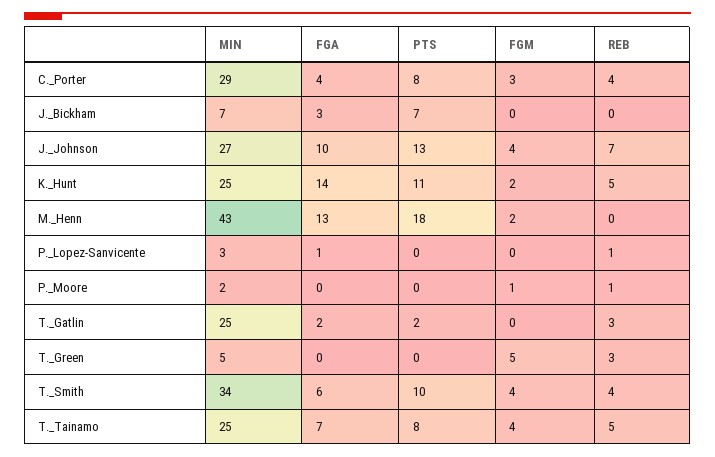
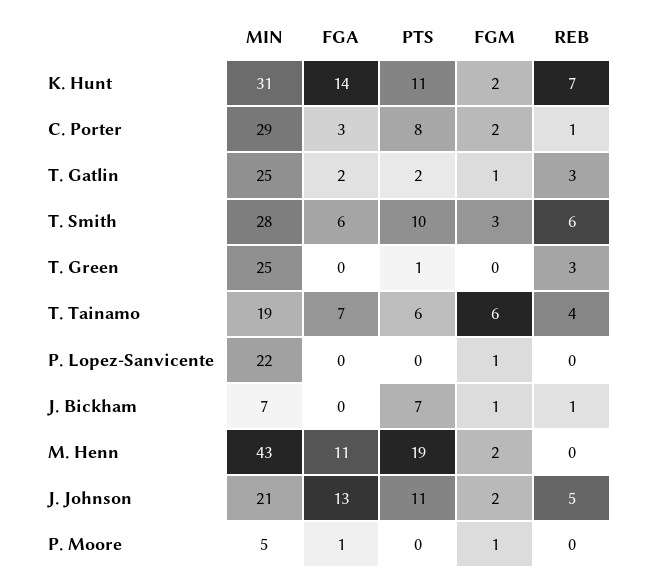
  {
    "MIN": {
      "C._Porter": 29,
      "J._Bickham": 7,
-     "J._Johnson": 27,
+     "J._Johnson": 21,
-     "K._Hunt": 25,
+     "K._Hunt": 31,
      "M._Henn": 43,
-     "P._Lopez-Sanvicente": 3,
+     "P._Lopez-Sanvicente": 22,
-     "P._Moore": 2,
+     "P._Moore": 5,
      "T._Gatlin": 25,
-     "T._Green": 5,
+     "T._Green": 25,
-     "T._Smith": 34,
+     "T._Smith": 28,
-     "T._Tainamo": 25
+     "T._Tainamo": 19
    },
    "FGA": {
-     "C._Porter": 4,
+     "C._Porter": 3,
-     "J._Bickham": 3,
+     "J._Bickham": 0,
-     "J._Johnson": 10,
+     "J._Johnson": 13,
      "K._Hunt": 14,
-     "M._Henn": 13,
+     "M._Henn": 11,
-     "P._Lopez-Sanvicente": 1,
+     "P._Lopez-Sanvicente": 0,
-     "P._Moore": 0,
+     "P._Moore": 1,
      "T._Gatlin": 2,
      "T._Green": 0,
      "T._Smith": 6,
      "T._Tainamo": 7
    },
    "PTS": {
      "C._Porter": 8,
      "J._Bickham": 7,
-     "J._Johnson": 13,
+     "J._Johnson": 11,
      "K._Hunt": 11,
-     "M._Henn": 18,
+     "M._Henn": 19,
      "P._Lopez-Sanvicente": 0,
      "P._Moore": 0,
      "T._Gatlin": 2,
-     "T._Green": 0,
+     "T._Green": 1,
      "T._Smith": 10,
-     "T._Tainamo": 8
+     "T._Tainamo": 6
    },
    "FGM": {
-     "C._Porter": 3,
+     "C._Porter": 2,
-     "J._Bickham": 0,
+     "J._Bickham": 1,
-     "J._Johnson": 4,
+     "J._Johnson": 2,
      "K._Hunt": 2,
      "M._Henn": 2,
-     "P._Lopez-Sanvicente": 0,
+     "P._Lopez-Sanvicente": 1,
      "P._Moore": 1,
-     "T._Gatlin": 0,
+     "T._Gatlin": 1,
-     "T._Green": 5,
+     "T._Green": 0,
-     "T._Smith": 4,
+     "T._Smith": 3,
-     "T._Tainamo": 4
+     "T._Tainamo": 6
    },
    "REB": {
-     "C._Porter": 4,
+     "C._Porter": 1,
-     "J._Bickham": 0,
+     "J._Bickham": 1,
-     "J._Johnson": 7,
+     "J._Johnson": 5,
-     "K._Hunt": 5,
+     "K._Hunt": 7,
      "M._Henn": 0,
-     "P._Lopez-Sanvicente": 1,
+     "P._Lopez-Sanvicente": 0,
-     "P._Moore": 1,
+     "P._Moore": 0,
      "T._Gatlin": 3,
      "T._Green": 3,
-     "T._Smith": 4,
+     "T._Smith": 6,
-     "T._Tainamo": 5
+     "T._Tainamo": 4
    }
  }

